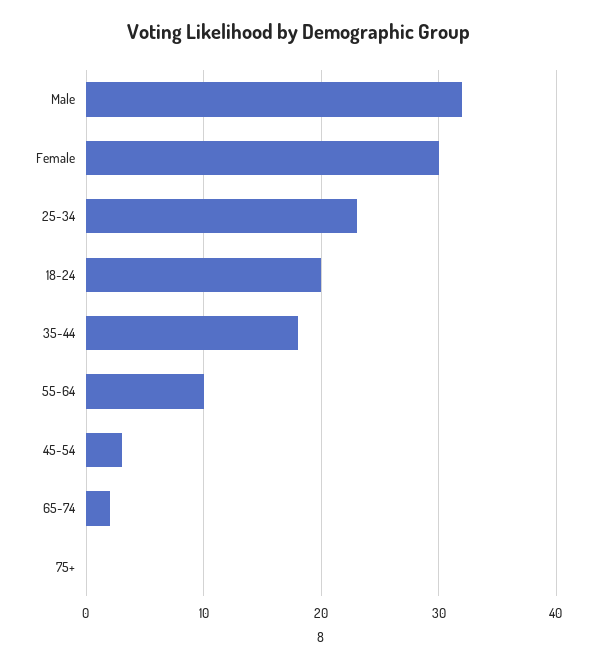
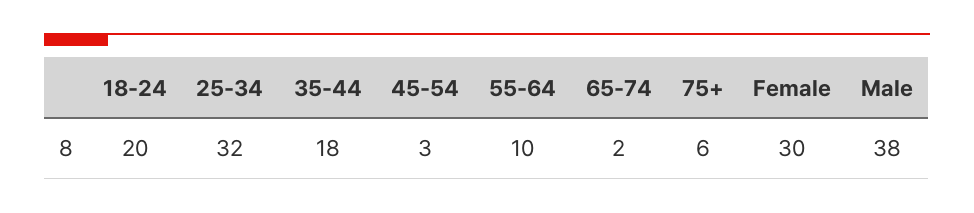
  {
-   "Male": 32,
+   "Male": 38,
    "Female": 30,
-   "25-34": 23,
+   "25-34": 32,
    "18-24": 20,
    "35-44": 18,
    "55-64": 10,
    "45-54": 3,
    "65-74": 2,
-   "75+": 0
+   "75+": 6
  }

